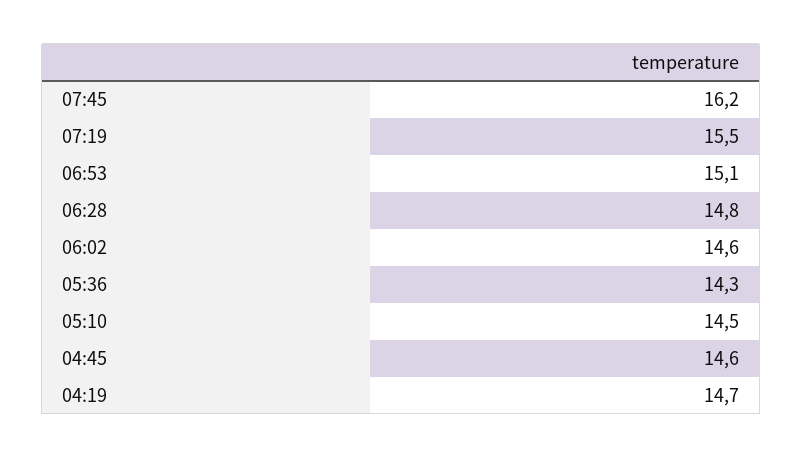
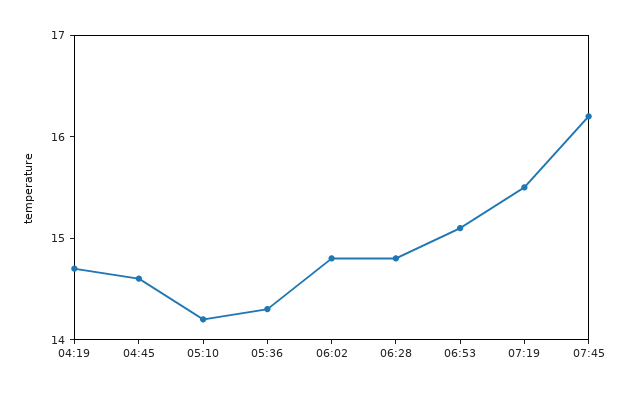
  {
    "07:45": 16.2,
    "07:19": 15.5,
    "06:53": 15.1,
    "06:28": 14.8,
-   "06:02": 14.6,
+   "06:02": 14.8,
    "05:36": 14.3,
-   "05:10": 14.5,
+   "05:10": 14.2,
    "04:45": 14.6,
    "04:19": 14.7
  }

